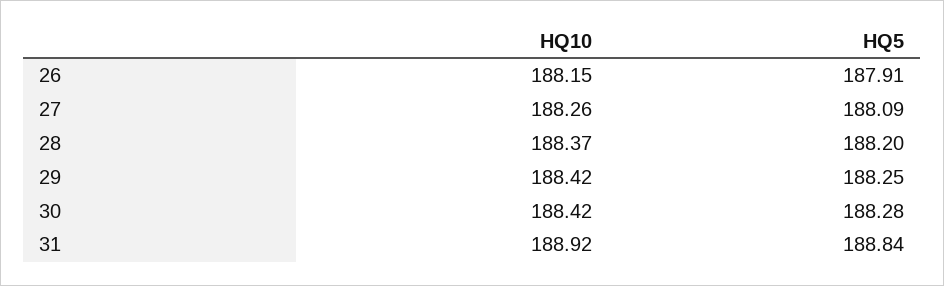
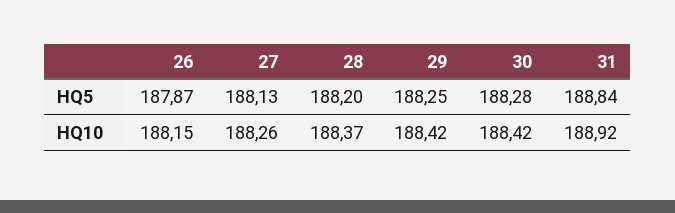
  {
    "HQ10": {
      "26": 188.15,
      "27": 188.26,
      "28": 188.37,
      "29": 188.42,
      "30": 188.42,
      "31": 188.92
    },
    "HQ5": {
-     "26": 187.91,
+     "26": 187.87,
-     "27": 188.09,
+     "27": 188.13,
      "28": 188.2,
      "29": 188.25,
      "30": 188.28,
      "31": 188.84
    }
  }

